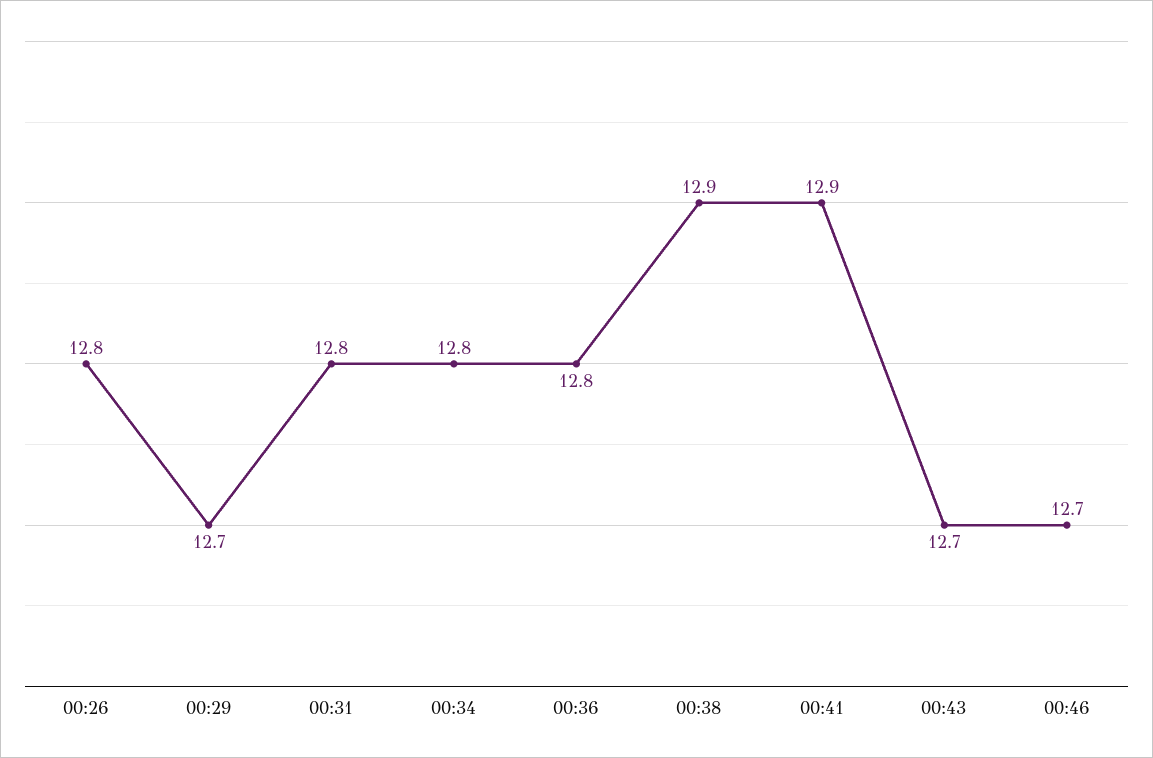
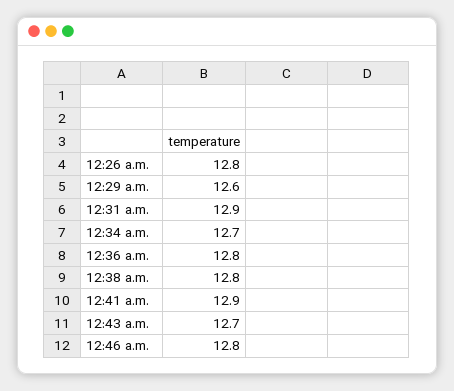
  {
    "00:26": 12.8,
-   "00:29": 12.7,
+   "00:29": 12.6,
-   "00:31": 12.8,
+   "00:31": 12.9,
-   "00:34": 12.8,
+   "00:34": 12.7,
    "00:36": 12.8,
-   "00:38": 12.9,
+   "00:38": 12.8,
    "00:41": 12.9,
    "00:43": 12.7,
-   "00:46": 12.7
+   "00:46": 12.8
  }

